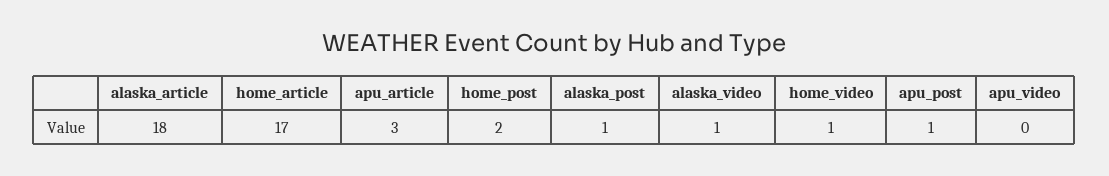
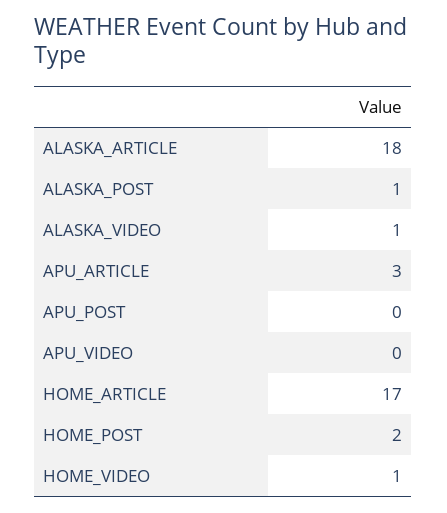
  {
    "alaska_article": 18,
    "home_article": 17,
    "apu_article": 3,
    "home_post": 2,
    "alaska_post": 1,
    "alaska_video": 1,
    "home_video": 1,
-   "apu_post": 1,
+   "apu_post": 0,
    "apu_video": 0
  }

